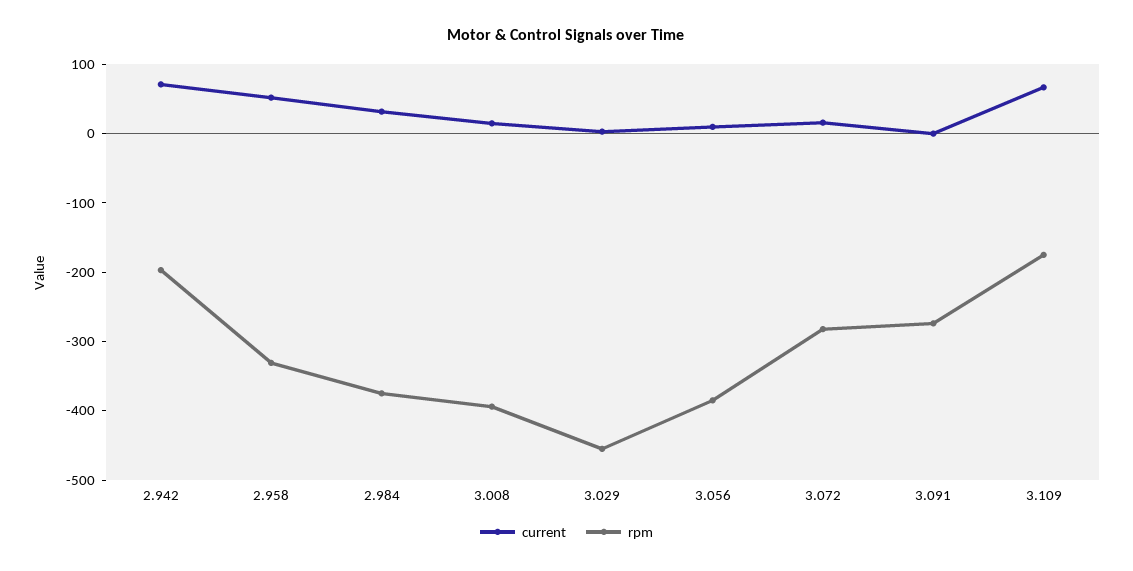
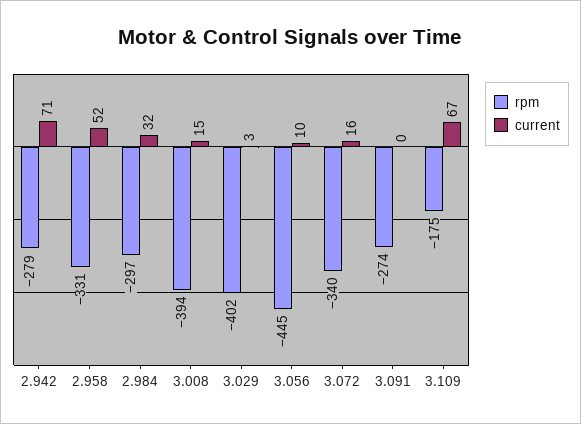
  {
    "current": {
      "2.942": 71,
      "2.958": 52,
      "2.984": 32,
      "3.008": 15,
      "3.029": 3,
      "3.056": 10,
      "3.072": 16,
      "3.091": 0,
      "3.109": 67
    },
    "rpm": {
-     "2.942": -200,
+     "2.942": -279,
      "2.958": -331,
-     "2.984": -380,
+     "2.984": -297,
      "3.008": -394,
-     "3.029": -460,
+     "3.029": -402,
-     "3.056": -380,
+     "3.056": -445,
-     "3.072": -280,
+     "3.072": -340,
      "3.091": -274,
      "3.109": -175
    }
  }

